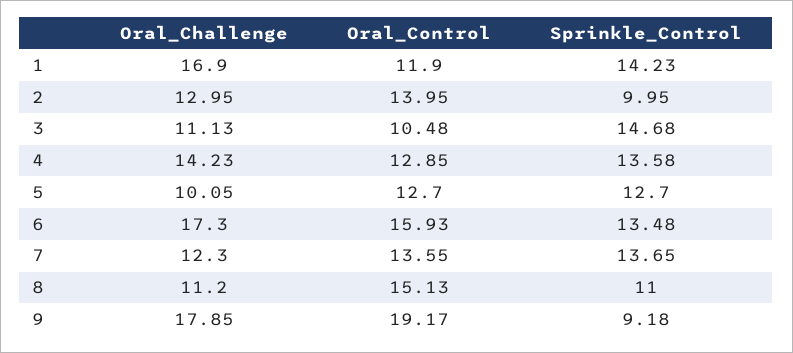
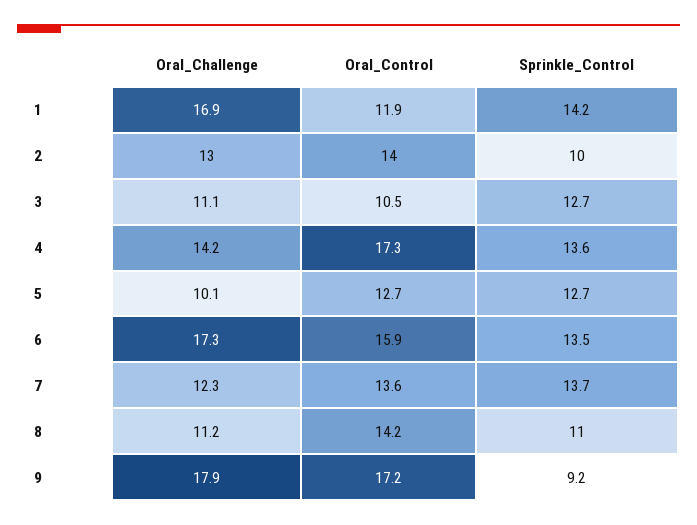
  {
    "Oral_Challenge": {
      "1": 16.9,
      "2": 12.95,
      "3": 11.13,
      "4": 14.23,
      "5": 10.05,
      "6": 17.3,
      "7": 12.3,
      "8": 11.2,
      "9": 17.85
    },
    "Oral_Control": {
      "1": 11.9,
      "2": 13.95,
      "3": 10.48,
-     "4": 12.85,
+     "4": 17.3,
      "5": 12.7,
      "6": 15.93,
      "7": 13.55,
-     "8": 15.13,
+     "8": 14.2,
-     "9": 19.17
+     "9": 17.2
    },
    "Sprinkle_Control": {
      "1": 14.23,
      "2": 9.95,
-     "3": 14.68,
+     "3": 12.7,
      "4": 13.58,
      "5": 12.7,
      "6": 13.48,
      "7": 13.65,
      "8": 11,
      "9": 9.18
    }
  }

